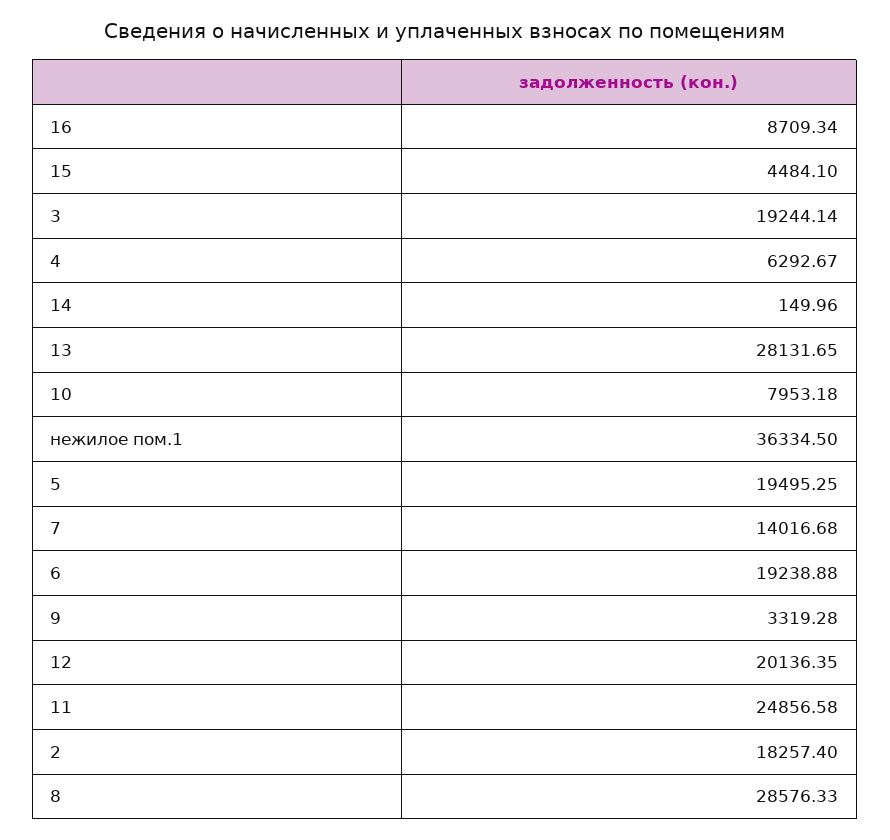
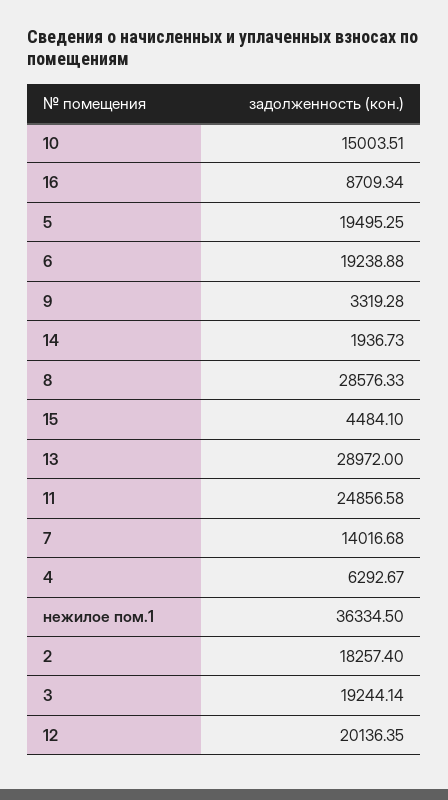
  {
    "16": 8709.34,
    "15": 4484.1,
    "3": 19244.14,
    "4": 6292.67,
-   "14": 149.96,
+   "14": 1936.73,
-   "13": 28131.65,
+   "13": 28972,
-   "10": 7953.18,
+   "10": 15003.51,
    "нежилое пом.1": 36334.5,
    "5": 19495.25,
    "7": 14016.68,
    "6": 19238.88,
    "9": 3319.28,
    "12": 20136.35,
    "11": 24856.58,
    "2": 18257.4,
    "8": 28576.33
  }

